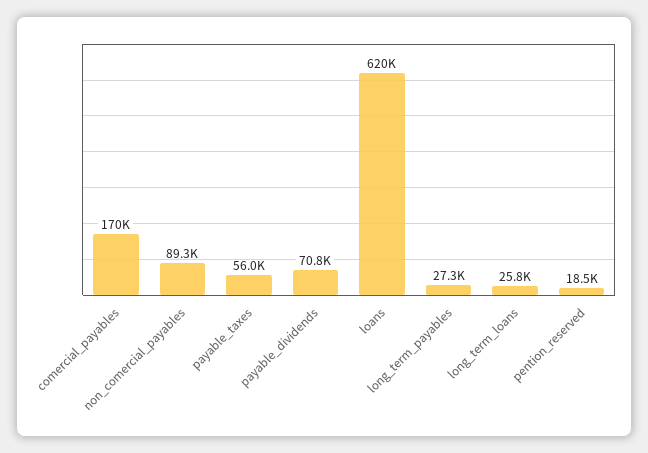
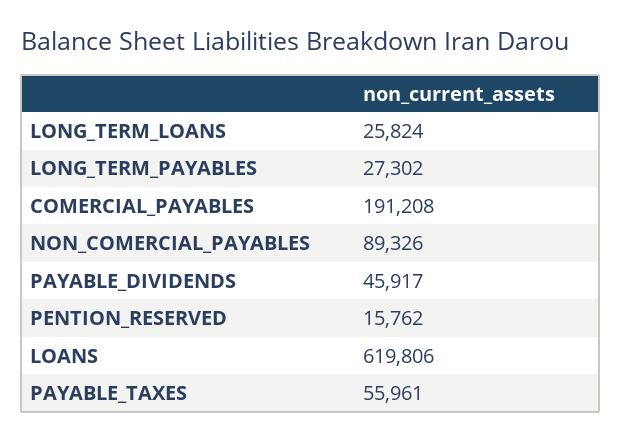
  {
-   "comercial_payables": 170000,
+   "comercial_payables": 191208,
    "non_comercial_payables": 89326,
    "payable_taxes": 55961,
-   "payable_dividends": 70800,
+   "payable_dividends": 45917,
    "loans": 619806,
    "long_term_payables": 27302,
    "long_term_loans": 25824,
-   "pention_reserved": 18500
+   "pention_reserved": 15762
  }

